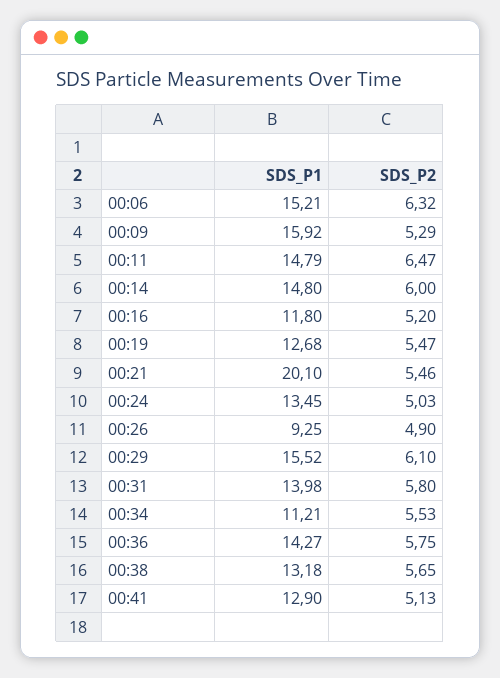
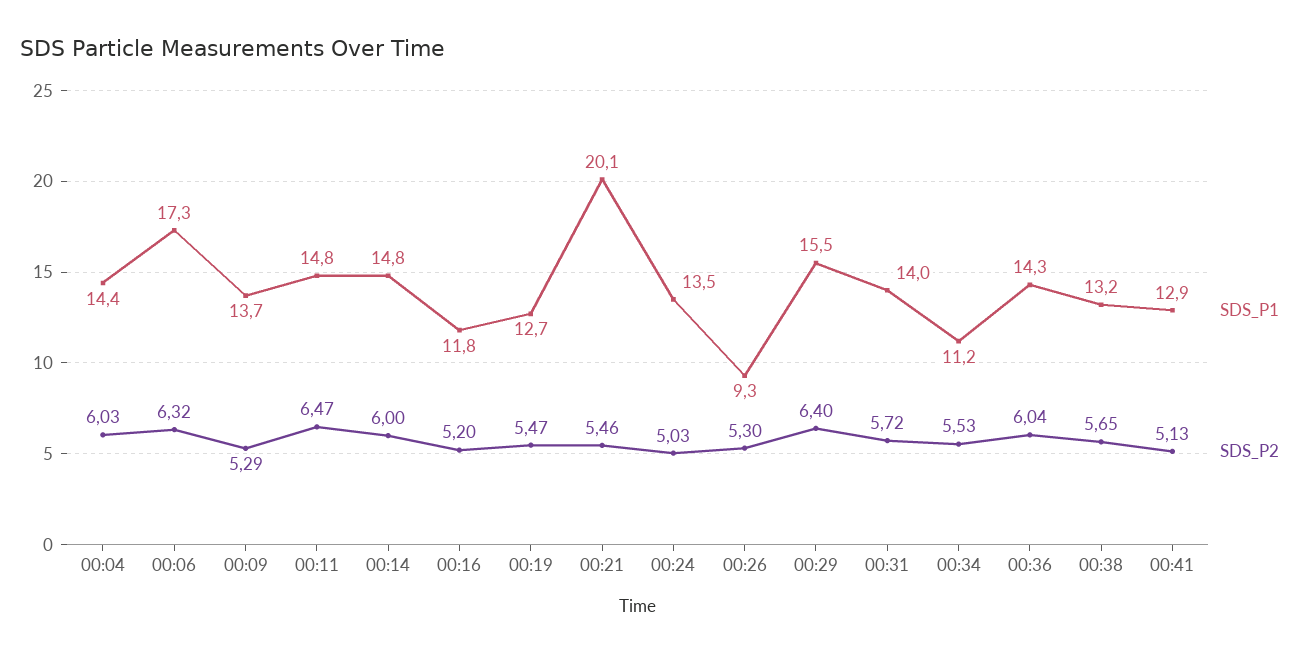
  {
    "SDS_P1": {
-     "00:06": 15.21,
+     "00:06": 17.3,
-     "00:09": 15.92,
+     "00:09": 13.7,
      "00:11": 14.79,
      "00:14": 14.8,
      "00:16": 11.8,
      "00:19": 12.68,
      "00:21": 20.1,
      "00:24": 13.45,
      "00:26": 9.25,
      "00:29": 15.52,
      "00:31": 13.98,
      "00:34": 11.21,
      "00:36": 14.27,
      "00:38": 13.18,
-     "00:41": 12.9
+     "00:41": 12.9,
+     "00:04": 14.4
    },
    "SDS_P2": {
      "00:06": 6.32,
      "00:09": 5.29,
      "00:11": 6.47,
      "00:14": 6,
      "00:16": 5.2,
      "00:19": 5.47,
      "00:21": 5.46,
      "00:24": 5.03,
-     "00:26": 4.9,
+     "00:26": 5.3,
-     "00:29": 6.1,
+     "00:29": 6.4,
-     "00:31": 5.8,
+     "00:31": 5.72,
      "00:34": 5.53,
-     "00:36": 5.75,
+     "00:36": 6.04,
      "00:38": 5.65,
-     "00:41": 5.13
+     "00:41": 5.13,
+     "00:04": 6.03
    }
  }

